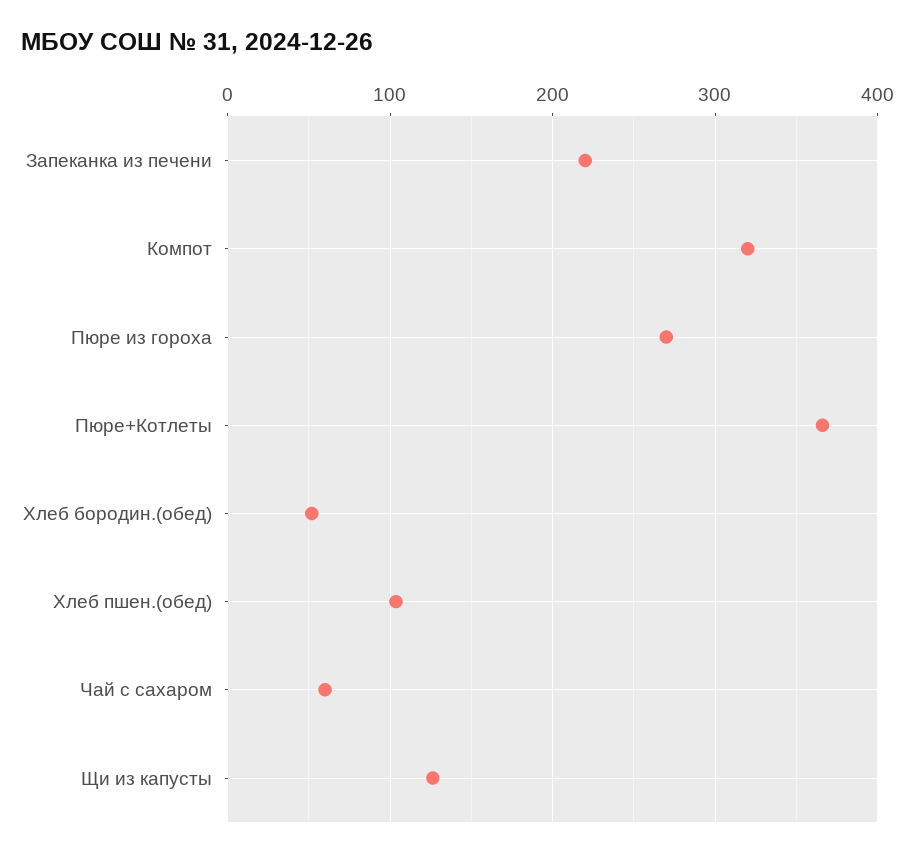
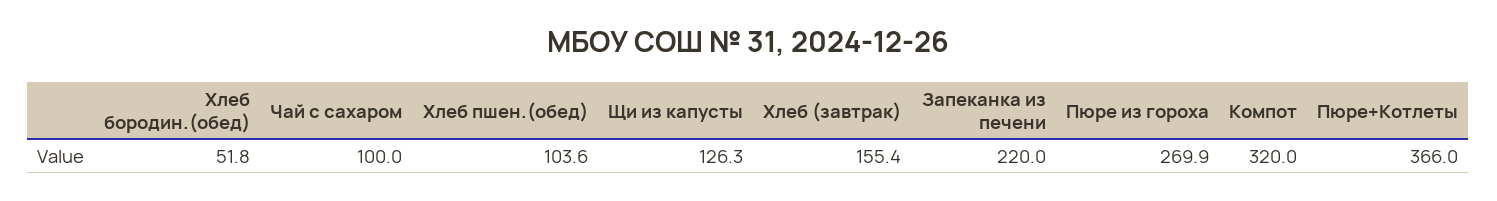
  {
    "Запеканка из печени": 220,
    "Компот": 320,
    "Пюре из гороха": 269.9,
    "Пюре+Котлеты": 366,
    "Хлеб бородин.(обед)": 51.8,
    "Хлеб пшен.(обед)": 103.6,
-   "Чай с сахаром": 60,
+   "Чай с сахаром": 100,
-   "Щи из капусты": 126.3
+   "Щи из капусты": 126.3,
+   "Хлеб (завтрак)": 155.4
  }

